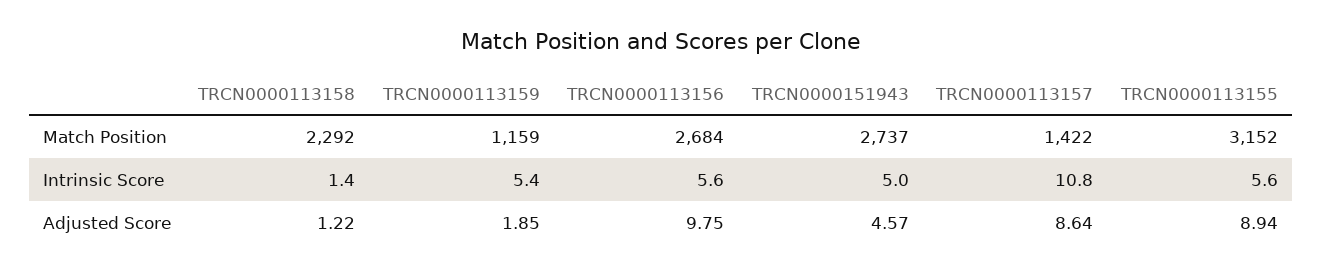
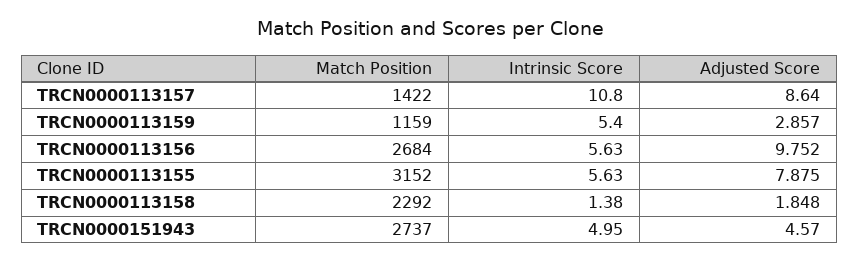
  {
    "TRCN0000113158": {
      "Match Position": 2292,
      "Intrinsic Score": 1.38,
-     "Adjusted Score": 1.22
+     "Adjusted Score": 1.848
    },
    "TRCN0000113159": {
      "Match Position": 1159,
      "Intrinsic Score": 5.4,
-     "Adjusted Score": 1.85
+     "Adjusted Score": 2.857
    },
    "TRCN0000113156": {
      "Match Position": 2684,
      "Intrinsic Score": 5.63,
      "Adjusted Score": 9.752
    },
    "TRCN0000151943": {
      "Match Position": 2737,
      "Intrinsic Score": 4.95,
      "Adjusted Score": 4.57
    },
    "TRCN0000113157": {
      "Match Position": 1422,
      "Intrinsic Score": 10.8,
      "Adjusted Score": 8.64
    },
    "TRCN0000113155": {
      "Match Position": 3152,
      "Intrinsic Score": 5.63,
-     "Adjusted Score": 8.94
+     "Adjusted Score": 7.875
    }
  }

